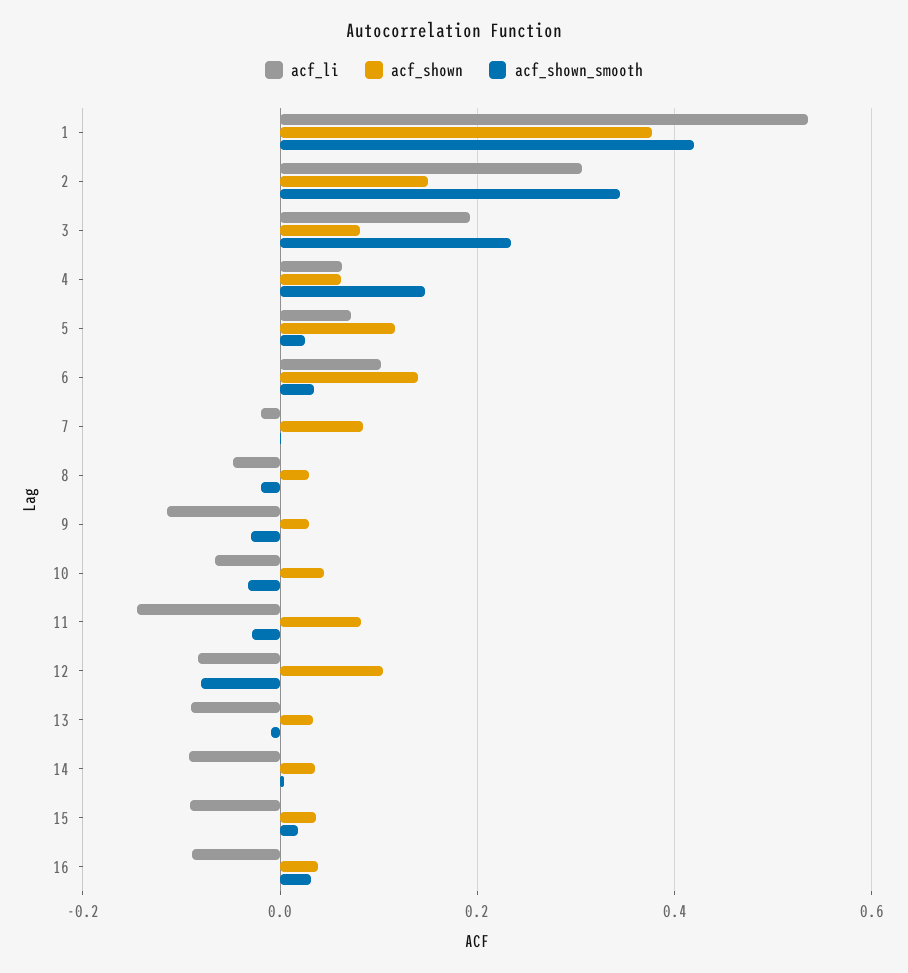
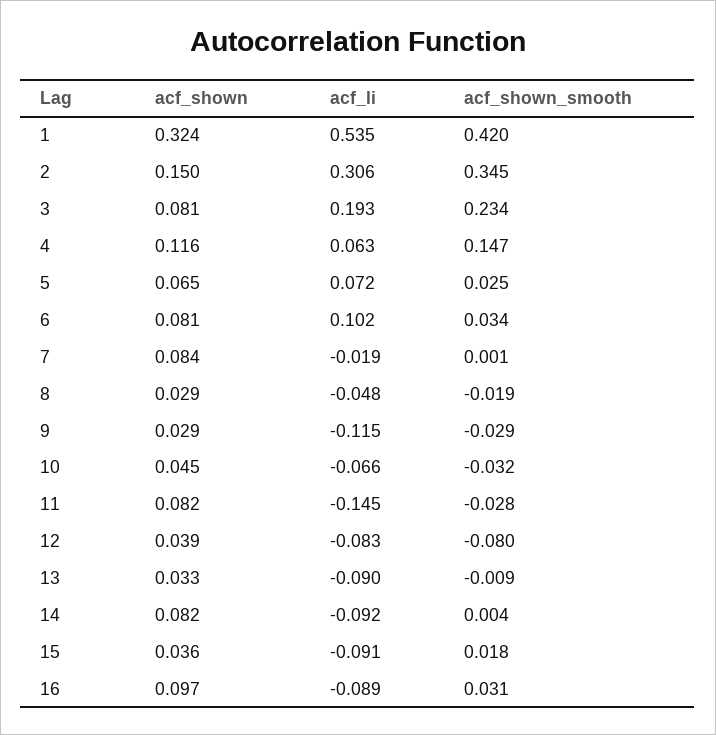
  {
    "acf_li": {
      "1": 0.535,
      "2": 0.306,
      "3": 0.193,
      "4": 0.063,
      "5": 0.072,
      "6": 0.102,
      "7": -0.019,
      "8": -0.048,
      "9": -0.115,
      "10": -0.066,
      "11": -0.145,
      "12": -0.083,
      "13": -0.09,
      "14": -0.092,
      "15": -0.091,
      "16": -0.089
    },
    "acf_shown": {
-     "1": 0.38,
+     "1": 0.324,
      "2": 0.15,
      "3": 0.081,
-     "4": 0.06,
+     "4": 0.116,
-     "5": 0.12,
+     "5": 0.065,
-     "6": 0.14,
+     "6": 0.081,
      "7": 0.084,
      "8": 0.029,
      "9": 0.029,
      "10": 0.045,
      "11": 0.082,
-     "12": 0.1,
+     "12": 0.039,
      "13": 0.033,
-     "14": 0.04,
+     "14": 0.082,
      "15": 0.036,
-     "16": 0.04
+     "16": 0.097
    },
    "acf_shown_smooth": {
      "1": 0.42,
      "2": 0.345,
      "3": 0.234,
      "4": 0.147,
      "5": 0.025,
      "6": 0.034,
      "7": 0.001,
      "8": -0.019,
      "9": -0.029,
      "10": -0.032,
      "11": -0.028,
      "12": -0.08,
      "13": -0.009,
      "14": 0.004,
      "15": 0.018,
      "16": 0.031
    }
  }

